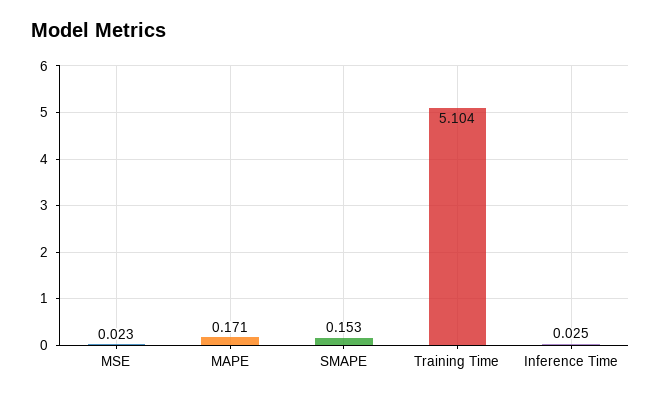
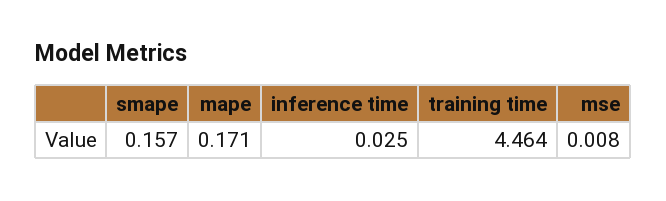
  {
-   "MSE": 0.023,
+   "MSE": 0.008,
    "MAPE": 0.171,
-   "SMAPE": 0.153,
+   "SMAPE": 0.157,
-   "Training Time": 5.104,
+   "Training Time": 4.464,
    "Inference Time": 0.025
  }

